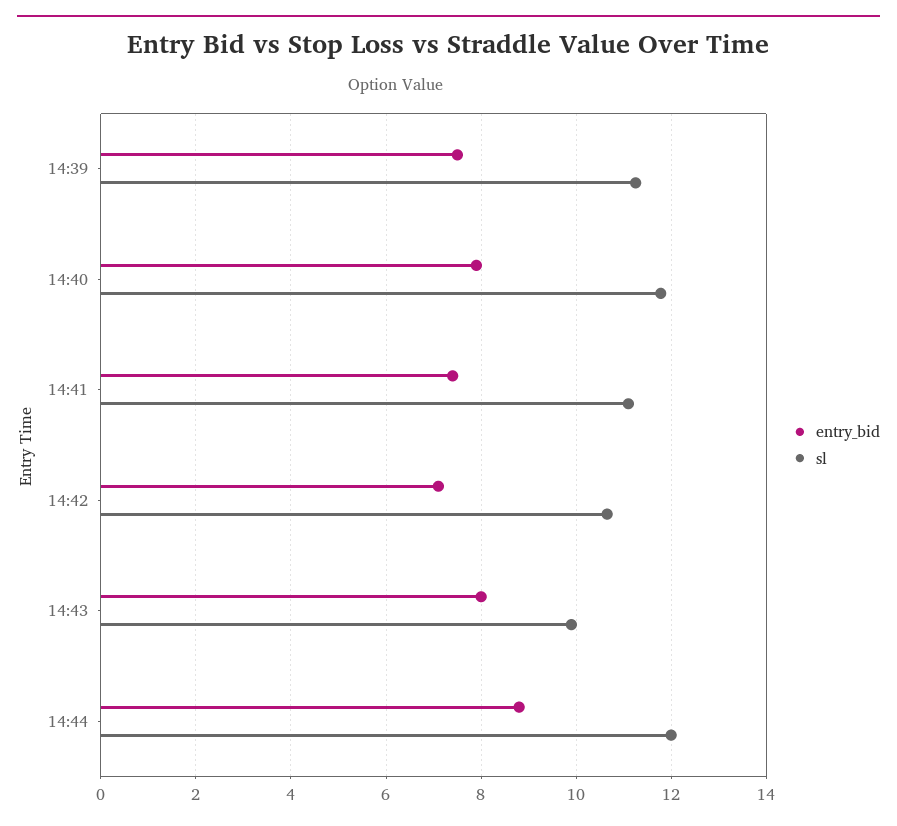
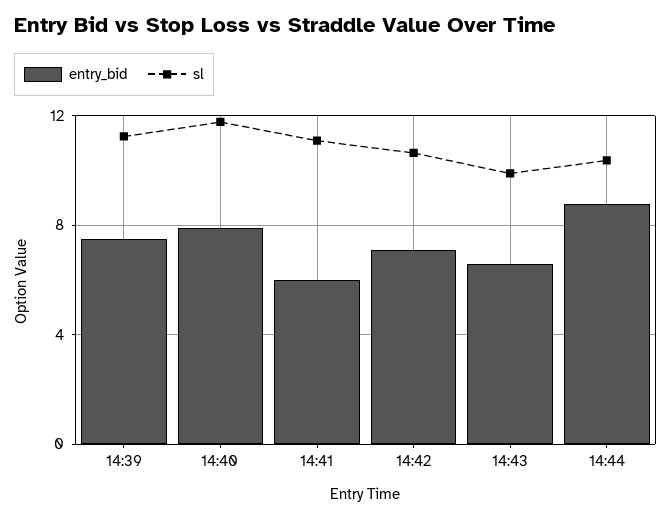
  {
    "entry_bid": {
      "14:39": 7.6,
      "14:40": 8,
-     "14:41": 7.4,
+     "14:41": 6,
      "14:42": 7.2,
-     "14:43": 8,
+     "14:43": 6.5,
      "14:44": 8.8
    },
    "sl": {
      "14:39": 11.2,
      "14:40": 11.8,
      "14:41": 11.2,
      "14:42": 10.6,
      "14:43": 10,
-     "14:44": 12
+     "14:44": 10.5
    }
  }

